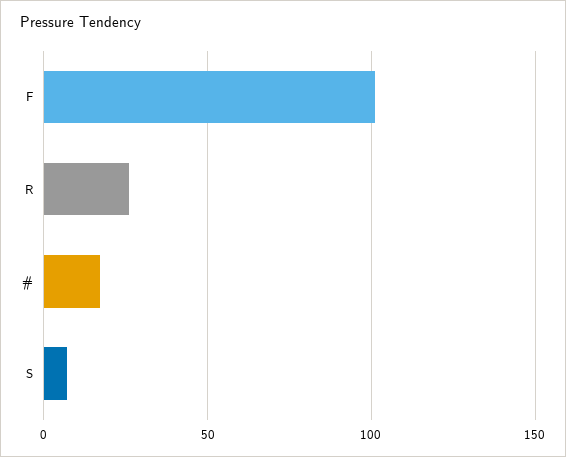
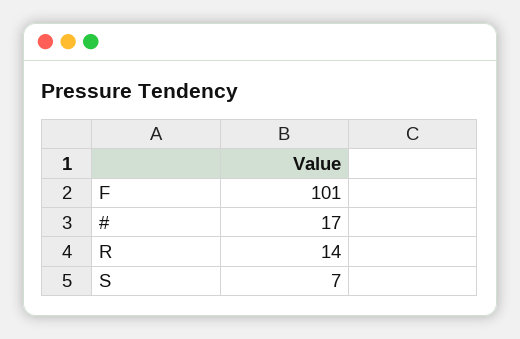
  {
    "F": 101,
-   "R": 25,
+   "R": 14,
    "#": 17,
    "S": 7
  }

